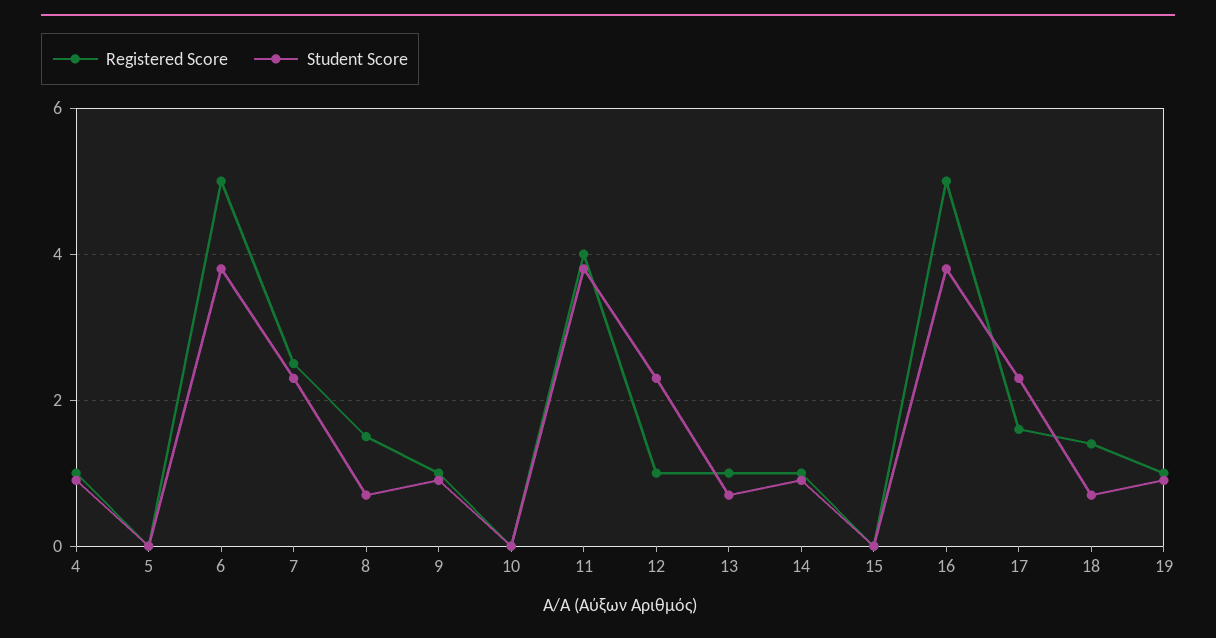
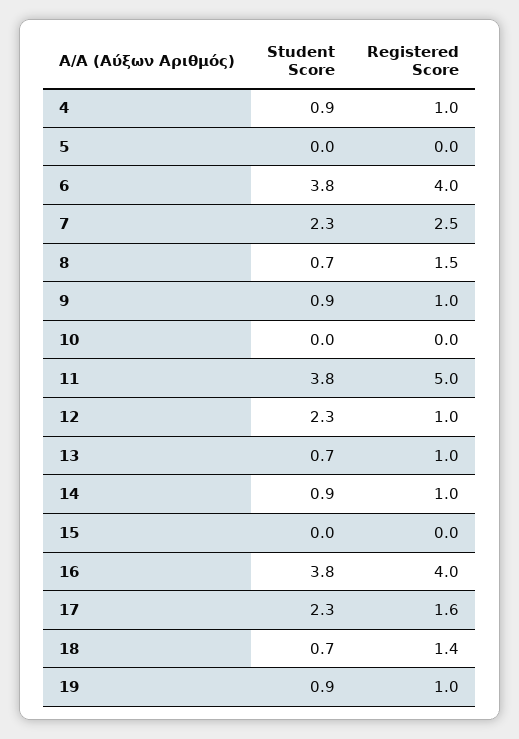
  {
    "Registered Score": {
      "4": 1,
      "5": 0,
-     "6": 5,
+     "6": 4,
      "7": 2.5,
      "8": 1.5,
      "9": 1,
      "10": 0,
-     "11": 4,
+     "11": 5,
      "12": 1,
      "13": 1,
      "14": 1,
      "15": 0,
-     "16": 5,
+     "16": 4,
      "17": 1.6,
      "18": 1.4,
      "19": 1
    },
    "Student Score": {
      "4": 0.9,
      "5": 0,
      "6": 3.8,
      "7": 2.3,
      "8": 0.7,
      "9": 0.9,
      "10": 0,
      "11": 3.8,
      "12": 2.3,
      "13": 0.7,
      "14": 0.9,
      "15": 0,
      "16": 3.8,
      "17": 2.3,
      "18": 0.7,
      "19": 0.9
    }
  }

